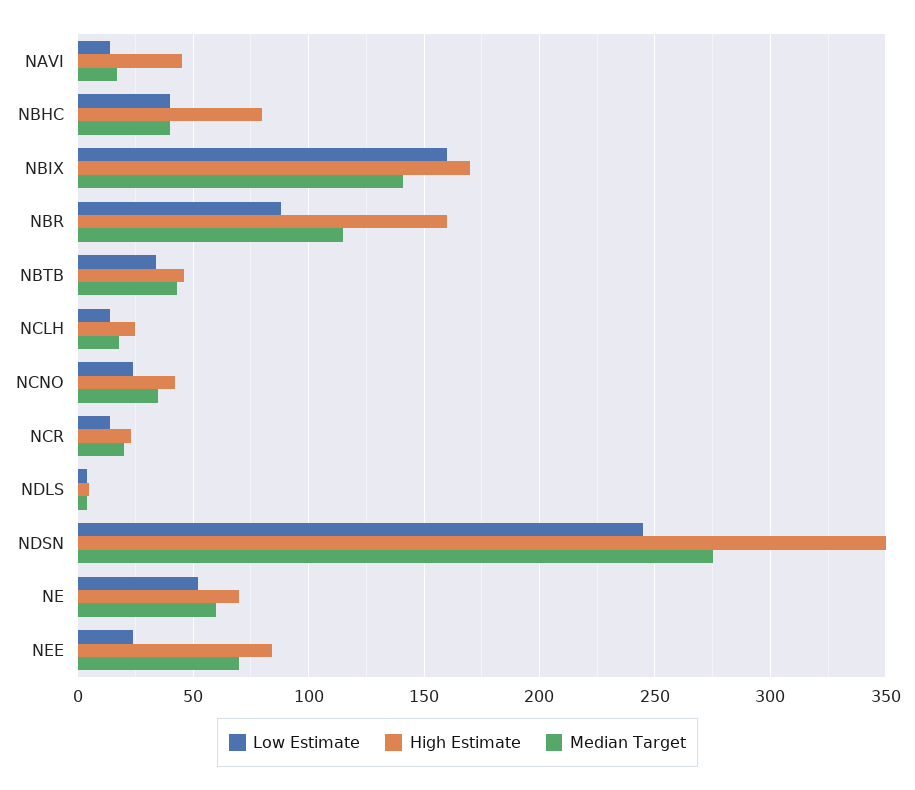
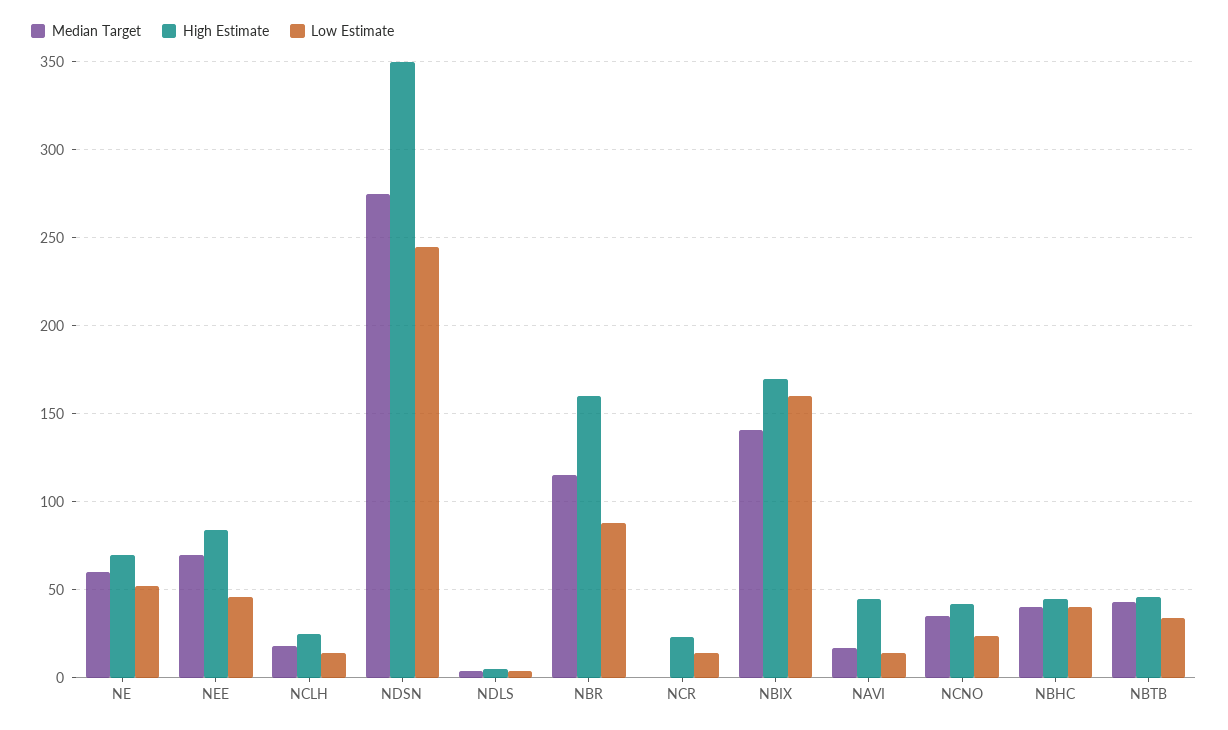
  {
    "Low Estimate": {
      "NAVI": 15,
      "NBHC": 40,
      "NBIX": 160,
      "NBR": 90,
      "NBTB": 35,
      "NCLH": 15,
      "NCNO": 25,
      "NCR": 15,
      "NDLS": 5,
      "NDSN": 245,
      "NE": 50,
-     "NEE": 25
+     "NEE": 45
    },
    "High Estimate": {
      "NAVI": 45,
-     "NBHC": 80,
+     "NBHC": 45,
      "NBIX": 170,
      "NBR": 160,
      "NBTB": 45,
      "NCLH": 25,
      "NCNO": 40,
      "NCR": 25,
      "NDLS": 5,
      "NDSN": 350,
      "NE": 70,
      "NEE": 85
    },
    "Median Target": {
      "NAVI": 15,
      "NBHC": 40,
      "NBIX": 140,
      "NBR": 115,
      "NBTB": 45,
      "NCLH": 20,
      "NCNO": 35,
-     "NCR": 20,
+     "NCR": 0,
      "NDLS": 5,
      "NDSN": 275,
      "NE": 60,
      "NEE": 70
    }
  }

